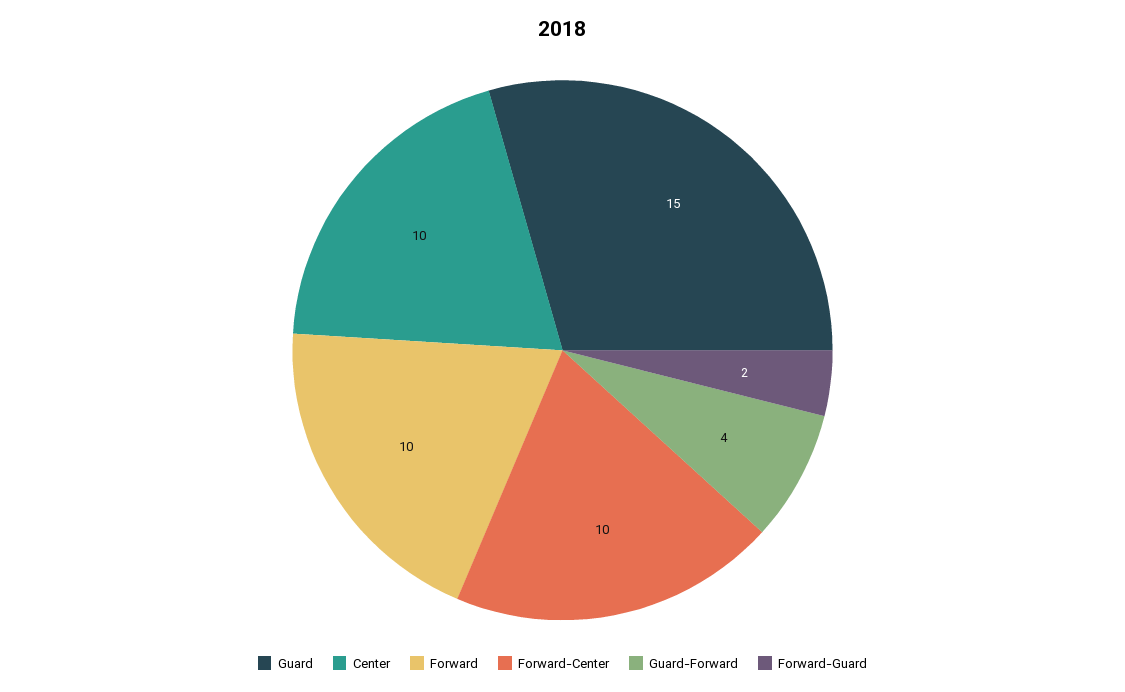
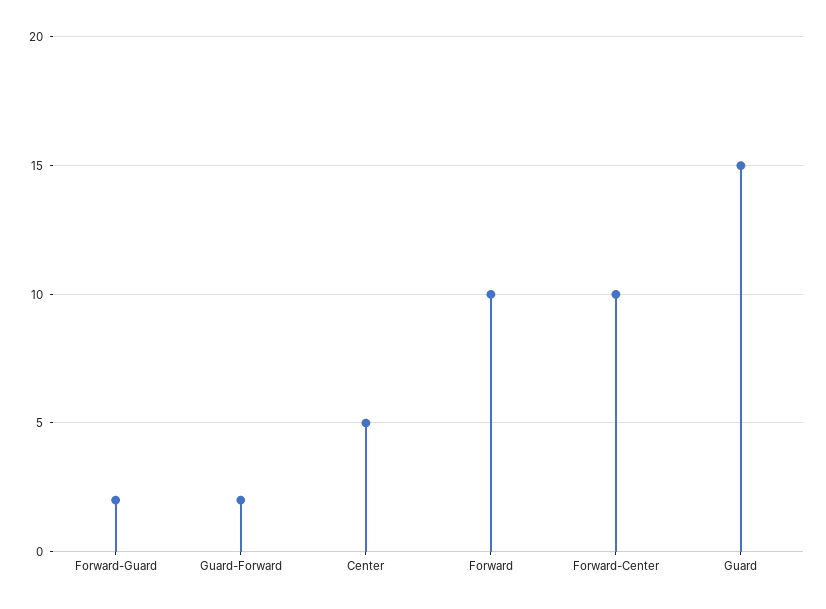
  {
    "Guard": 15,
-   "Center": 10,
+   "Center": 5,
    "Forward": 10,
    "Forward-Center": 10,
-   "Guard-Forward": 4,
+   "Guard-Forward": 2,
    "Forward-Guard": 2
  }

